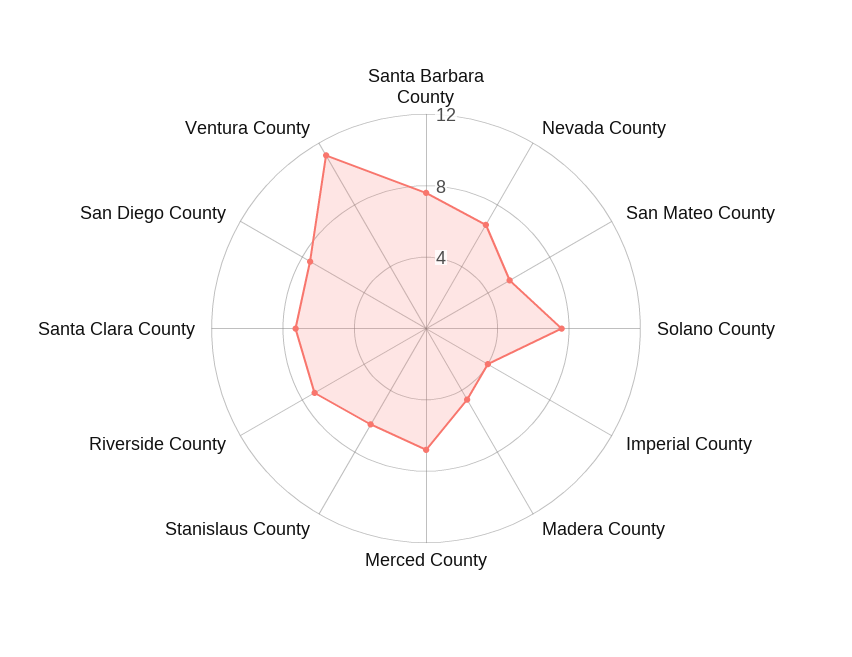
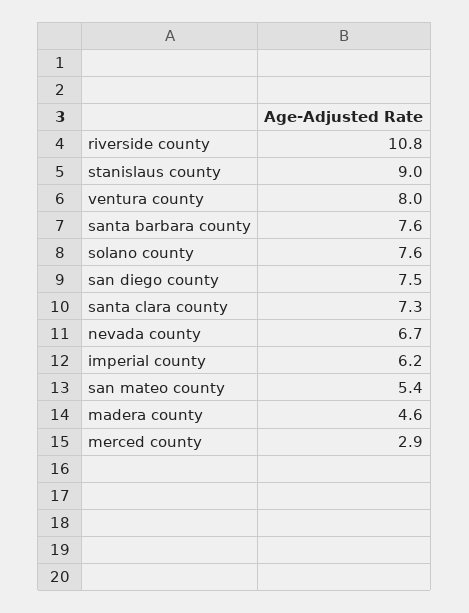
  {
    "Santa Barbara County": 7.6,
    "Nevada County": 6.7,
    "San Mateo County": 5.4,
    "Solano County": 7.6,
-   "Imperial County": 4,
+   "Imperial County": 6.2,
    "Madera County": 4.6,
-   "Merced County": 7,
+   "Merced County": 2.9,
-   "Stanislaus County": 6,
+   "Stanislaus County": 9,
-   "Riverside County": 7,
+   "Riverside County": 10.8,
    "Santa Clara County": 7.3,
    "San Diego County": 7.5,
-   "Ventura County": 11
+   "Ventura County": 8
  }

